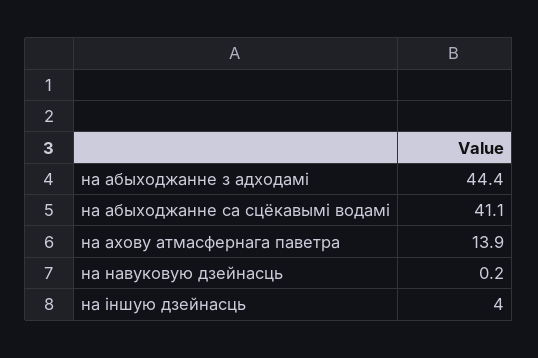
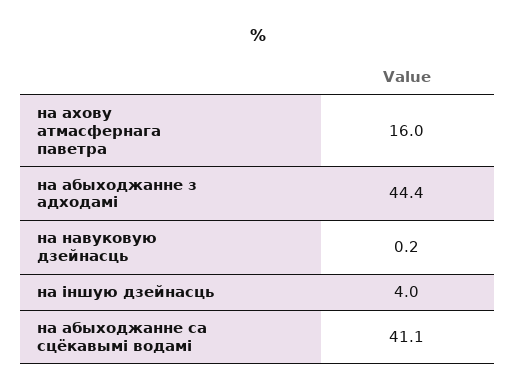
  {
    "на абыходжанне з адходамі": 44.4,
    "на абыходжанне са сцёкавымі водамі": 41.1,
-   "на ахову атмасфернага паветра": 13.9,
+   "на ахову атмасфернага паветра": 16,
    "на навуковую дзейнасць": 0.2,
    "на іншую дзейнасць": 4
  }

